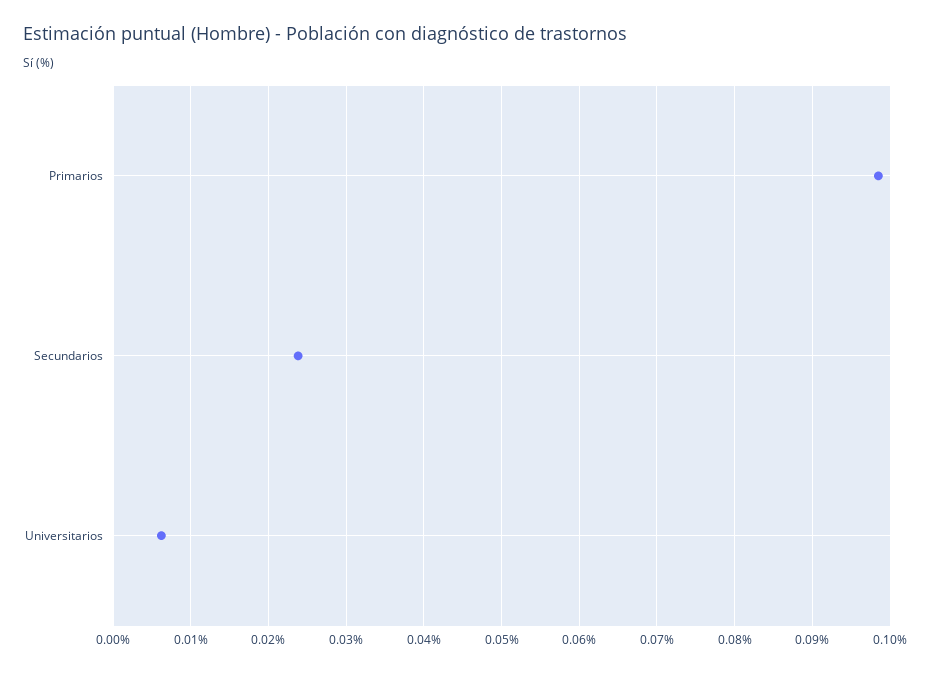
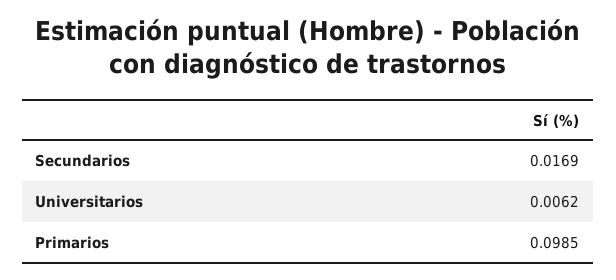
  {
    "Primarios": 0.0985,
-   "Secundarios": 0.024,
+   "Secundarios": 0.0169,
    "Universitarios": 0.0062
  }

